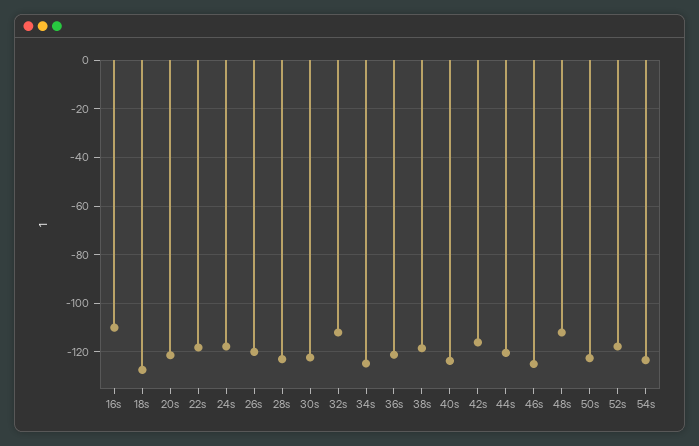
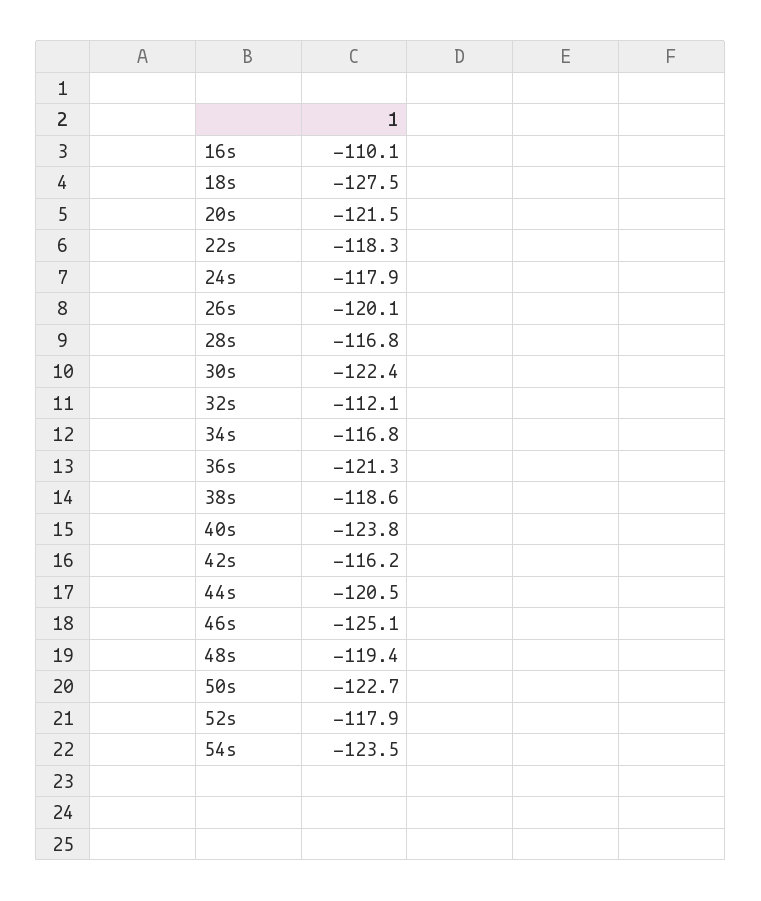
  {
    "16s": -110.1,
    "18s": -127.5,
    "20s": -121.5,
    "22s": -118.3,
    "24s": -117.9,
    "26s": -120.1,
-   "28s": -122.5,
+   "28s": -116.8,
    "30s": -122.4,
    "32s": -112.1,
-   "34s": -125,
+   "34s": -116.8,
    "36s": -121.3,
    "38s": -118.6,
    "40s": -123.8,
    "42s": -116.2,
    "44s": -120.5,
    "46s": -125.1,
-   "48s": -112.5,
+   "48s": -119.4,
    "50s": -122.7,
    "52s": -117.9,
    "54s": -123.5
  }

